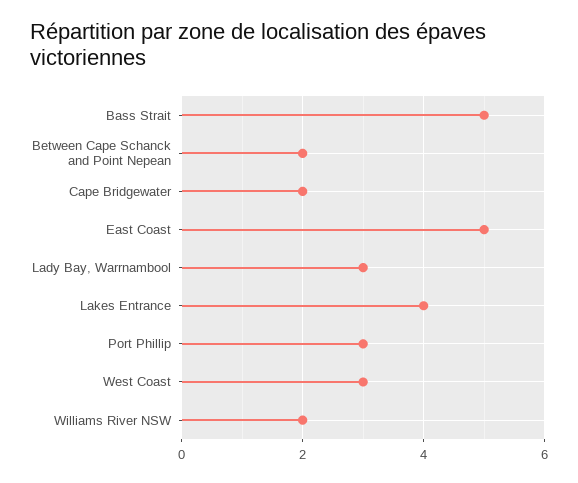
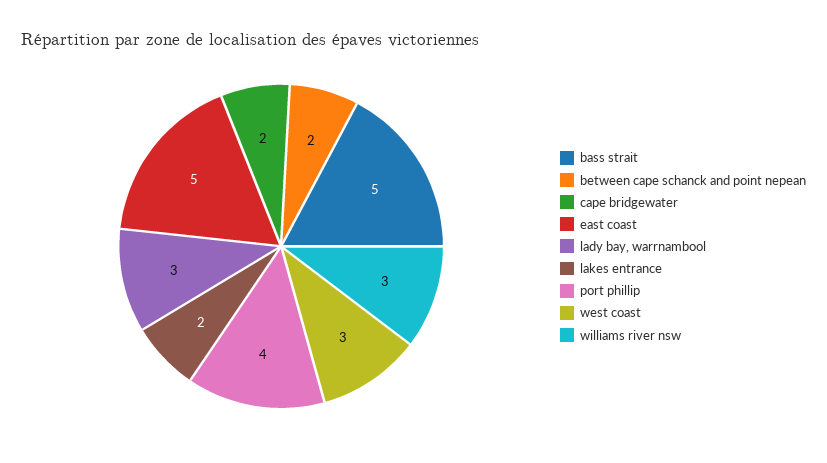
  {
    "Bass Strait": 5,
    "Between Cape Schanck and Point Nepean": 2,
    "Cape Bridgewater": 2,
    "East Coast": 5,
    "Lady Bay, Warrnambool": 3,
-   "Lakes Entrance": 4,
+   "Lakes Entrance": 2,
-   "Port Phillip": 3,
+   "Port Phillip": 4,
    "West Coast": 3,
-   "Williams River NSW": 2
+   "Williams River NSW": 3
  }

